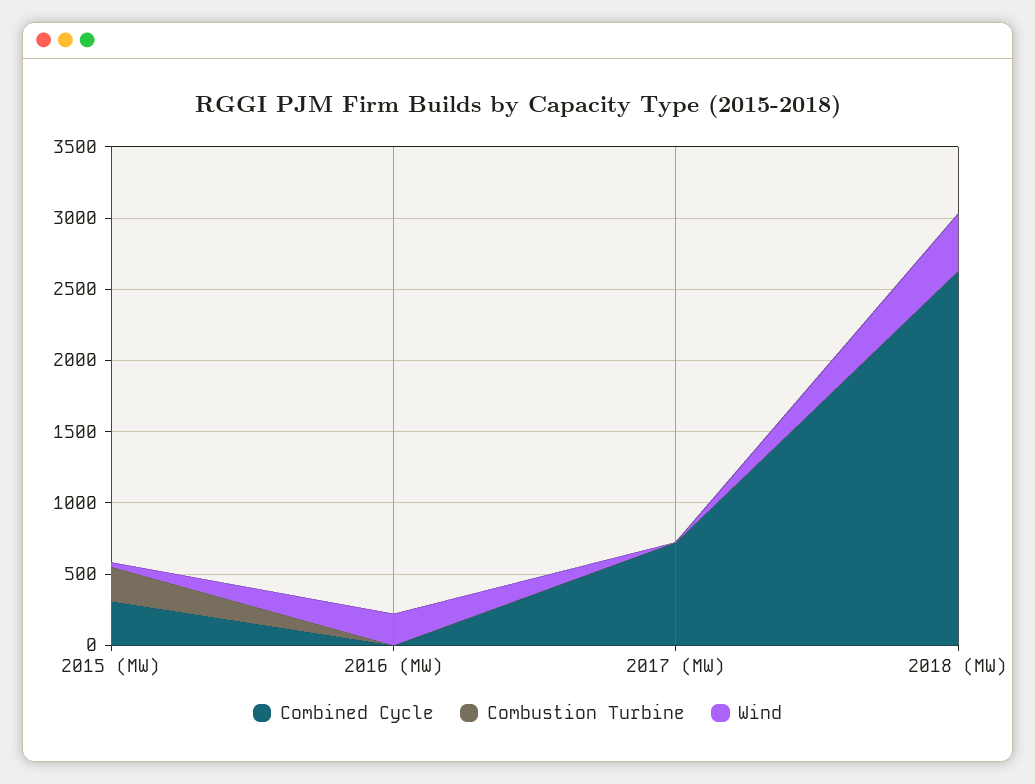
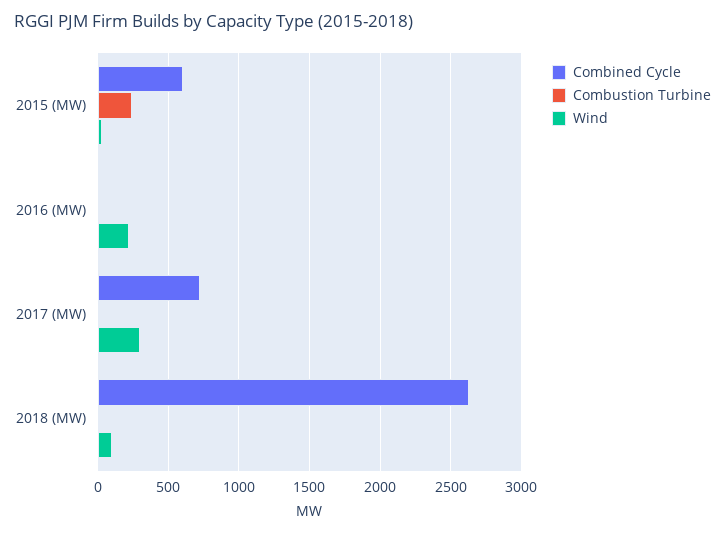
  {
    "Combined Cycle": {
-     "2015 (MW)": 300,
+     "2015 (MW)": 600,
      "2016 (MW)": 0,
      "2017 (MW)": 750,
      "2018 (MW)": 2650
    },
    "Combustion Turbine": {
      "2015 (MW)": 250,
      "2016 (MW)": 0,
      "2017 (MW)": 0,
      "2018 (MW)": 0
    },
    "Wind": {
      "2015 (MW)": 50,
      "2016 (MW)": 200,
-     "2017 (MW)": 0,
+     "2017 (MW)": 300,
-     "2018 (MW)": 400
+     "2018 (MW)": 100
    }
  }

